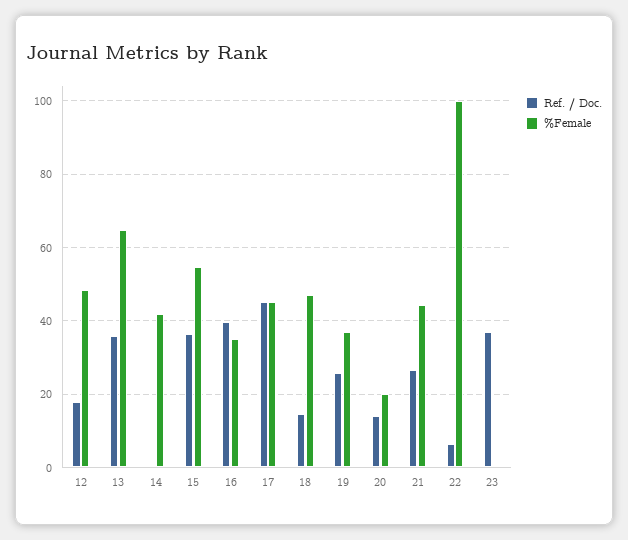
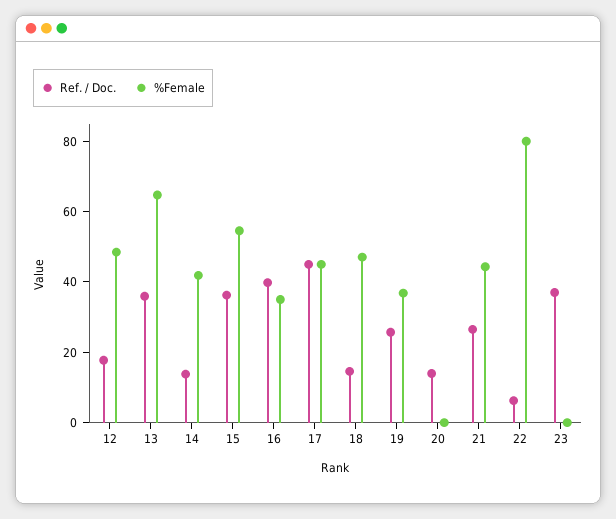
  {
    "Ref. / Doc.": {
      "12": 18,
      "13": 36,
-     "14": 0,
+     "14": 15,
      "15": 36,
      "16": 40,
      "17": 46,
      "18": 14,
      "19": 26,
      "20": 14,
      "21": 26,
      "22": 6,
      "23": 38
    },
    "%Female": {
      "12": 48,
      "13": 64,
      "14": 42,
      "15": 54,
      "16": 36,
      "17": 46,
      "18": 48,
      "19": 36,
-     "20": 20,
+     "20": 0,
      "21": 44,
-     "22": 100,
+     "22": 80,
      "23": 0
    }
  }

